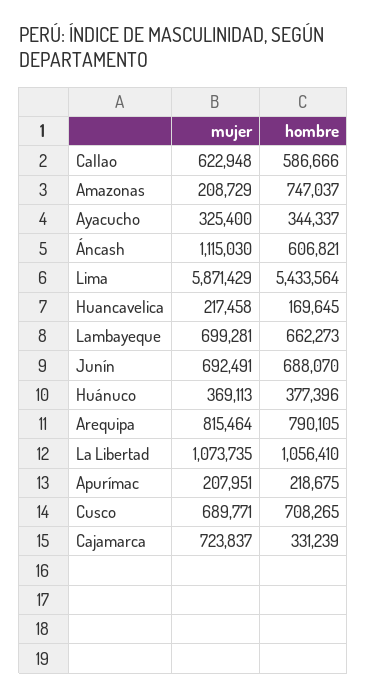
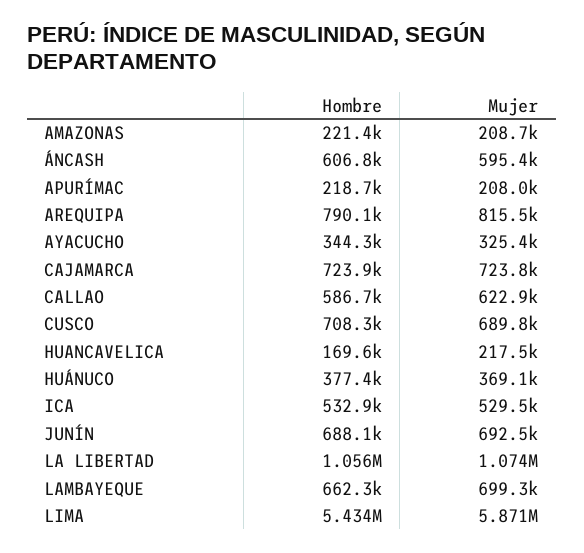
  {
    "mujer": {
      "Callao": 622948,
      "Amazonas": 208729,
      "Ayacucho": 325400,
-     "Áncash": 1115030,
+     "Áncash": 595400,
      "Lima": 5871429,
      "Huancavelica": 217458,
      "Lambayeque": 699281,
      "Junín": 692491,
      "Huánuco": 369113,
      "Arequipa": 815464,
      "La Libertad": 1073735,
      "Apurímac": 207951,
      "Cusco": 689771,
-     "Cajamarca": 723837
+     "Cajamarca": 723837,
+     "ICA": 529500
    },
    "hombre": {
      "Callao": 586666,
-     "Amazonas": 747037,
+     "Amazonas": 221400,
      "Ayacucho": 344337,
      "Áncash": 606821,
      "Lima": 5433564,
      "Huancavelica": 169645,
      "Lambayeque": 662273,
      "Junín": 688070,
      "Huánuco": 377396,
      "Arequipa": 790105,
      "La Libertad": 1056410,
      "Apurímac": 218675,
      "Cusco": 708265,
-     "Cajamarca": 331239
+     "Cajamarca": 723900,
+     "ICA": 532900
    }
  }

